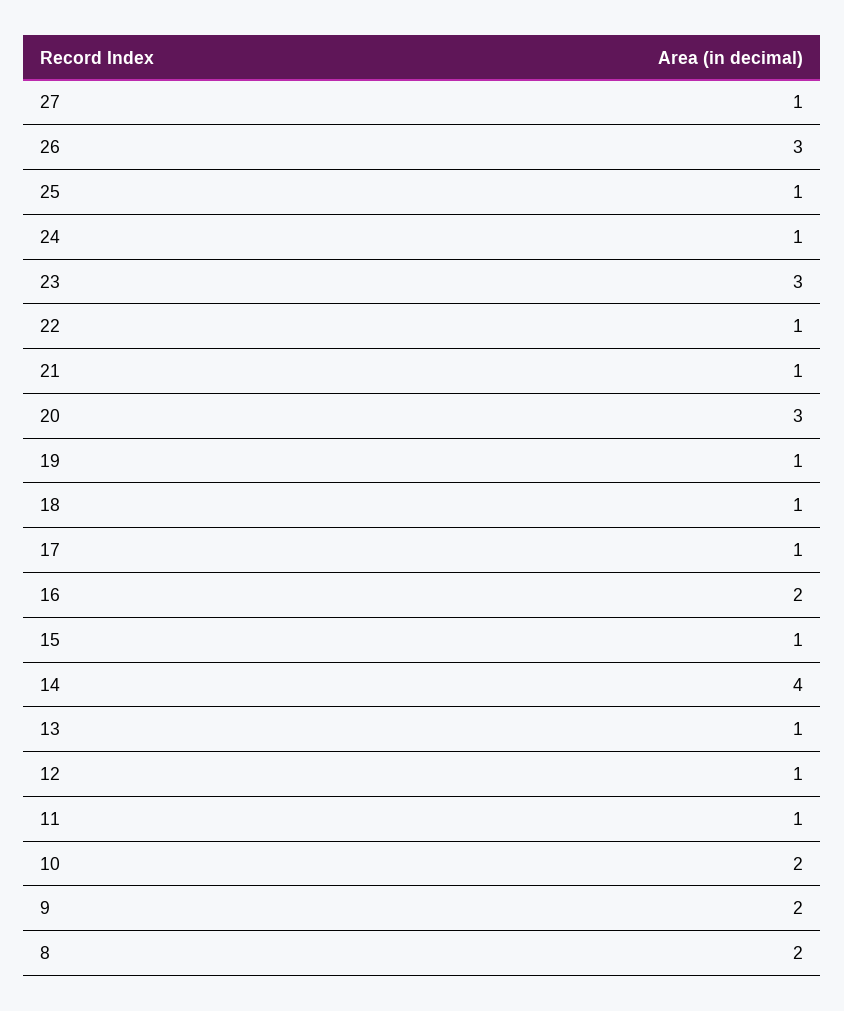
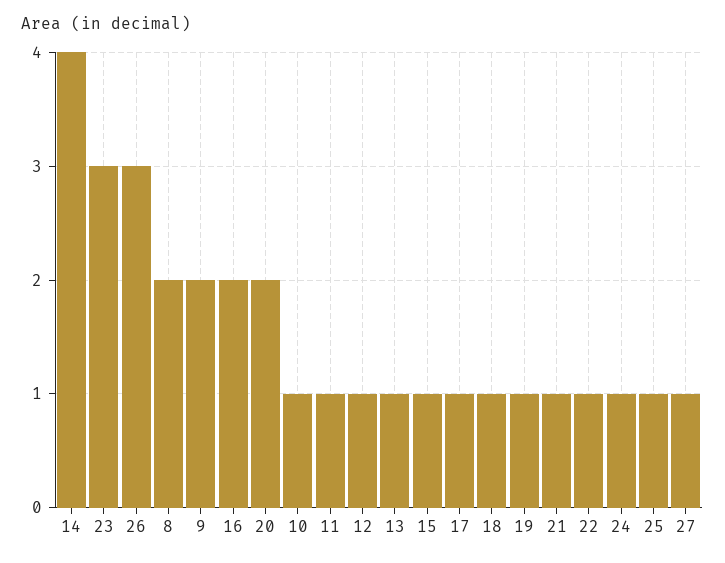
  {
    "27": 1,
    "26": 3,
    "25": 1,
    "24": 1,
    "23": 3,
    "22": 1,
    "21": 1,
-   "20": 3,
+   "20": 2,
    "19": 1,
    "18": 1,
    "17": 1,
    "16": 2,
    "15": 1,
    "14": 4,
    "13": 1,
    "12": 1,
    "11": 1,
-   "10": 2,
+   "10": 1,
    "9": 2,
    "8": 2
  }

